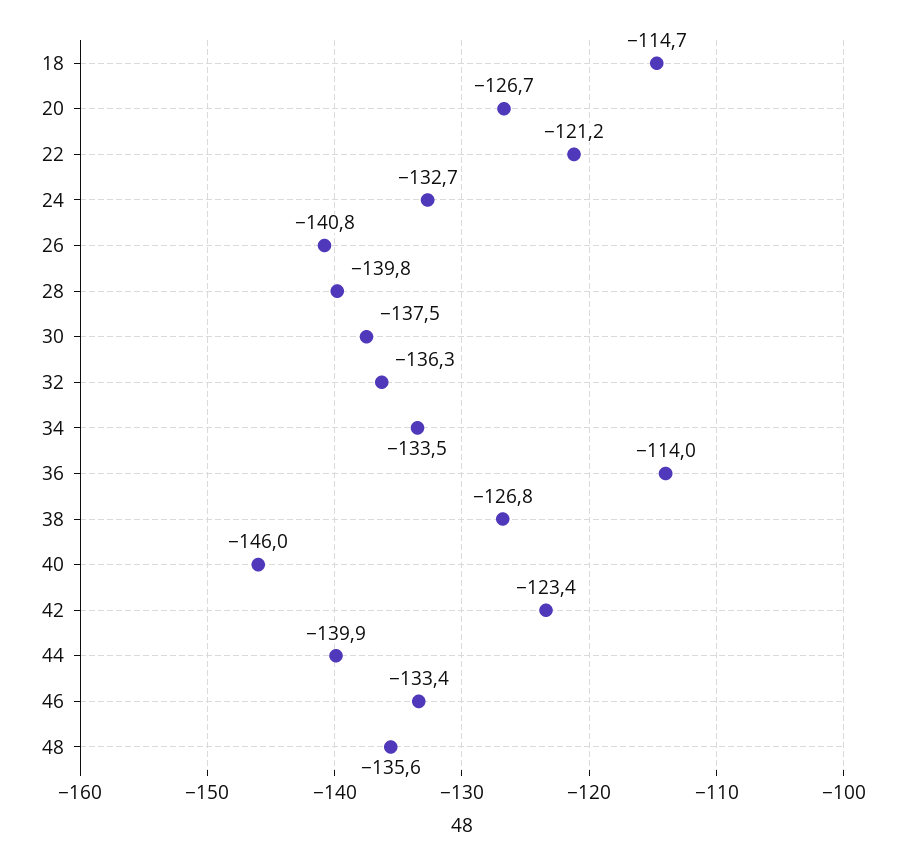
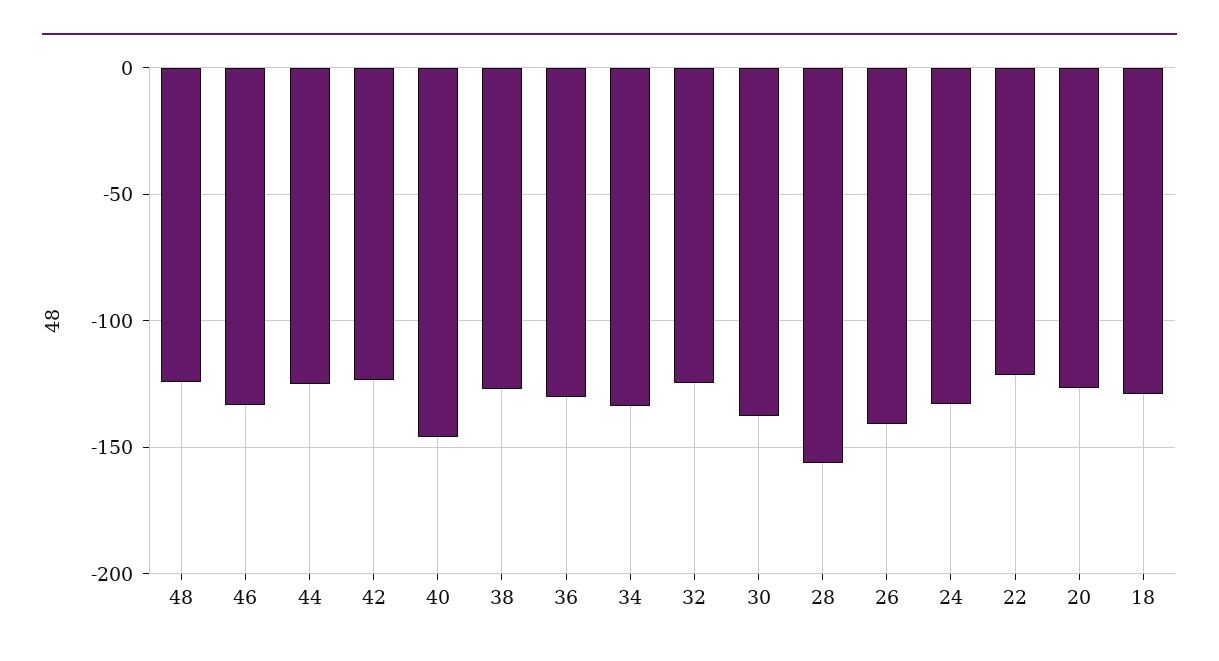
  {
-   "18": -114.7,
+   "18": -130,
    "20": -126.7,
    "22": -121.2,
    "24": -132.7,
    "26": -140.8,
-   "28": -139.8,
+   "28": -155,
    "30": -137.5,
-   "32": -136.3,
+   "32": -125,
    "34": -133.5,
-   "36": -114,
+   "36": -130,
    "38": -126.8,
    "40": -146,
    "42": -123.4,
-   "44": -139.9,
+   "44": -125,
    "46": -133.4,
-   "48": -135.6
+   "48": -125
  }

